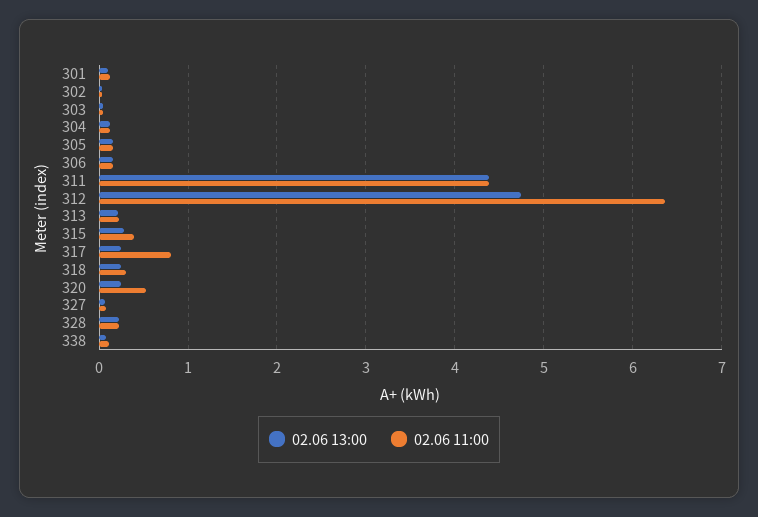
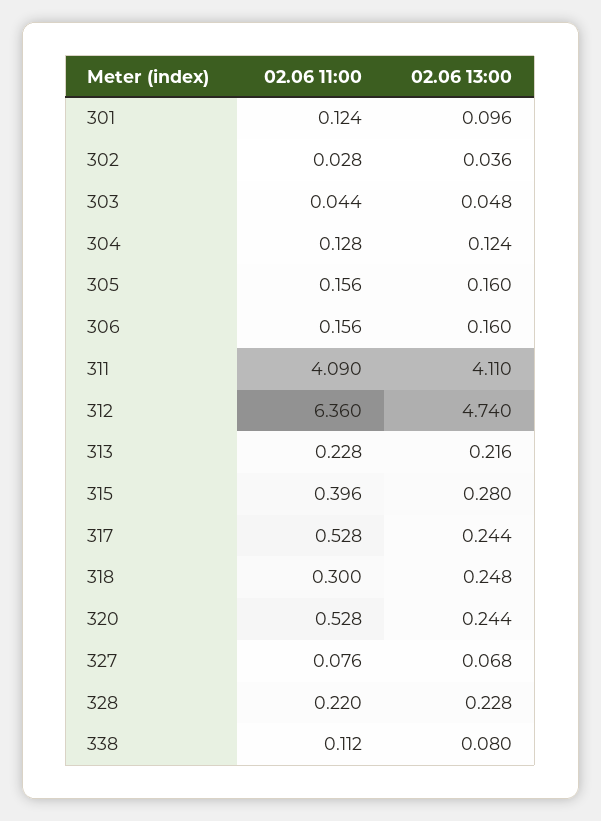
  {
    "02.06 13:00": {
      "301": 0.096,
      "302": 0.036,
      "303": 0.048,
      "304": 0.124,
      "305": 0.16,
      "306": 0.16,
-     "311": 4.4,
+     "311": 4.11,
      "312": 4.74,
      "313": 0.216,
      "315": 0.28,
      "317": 0.244,
      "318": 0.248,
      "320": 0.244,
      "327": 0.068,
      "328": 0.228,
      "338": 0.08
    },
    "02.06 11:00": {
      "301": 0.124,
      "302": 0.028,
      "303": 0.044,
      "304": 0.128,
      "305": 0.156,
      "306": 0.156,
-     "311": 4.4,
+     "311": 4.09,
      "312": 6.36,
      "313": 0.228,
      "315": 0.396,
-     "317": 0.8,
+     "317": 0.528,
      "318": 0.3,
      "320": 0.528,
      "327": 0.076,
      "328": 0.22,
      "338": 0.112
    }
  }

